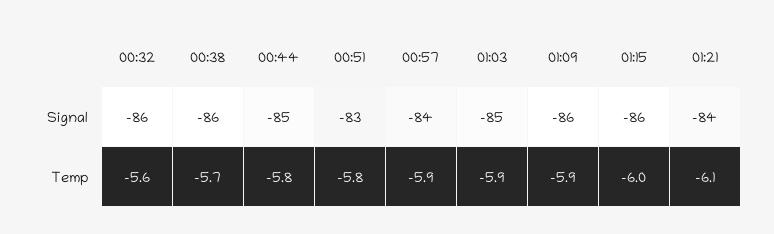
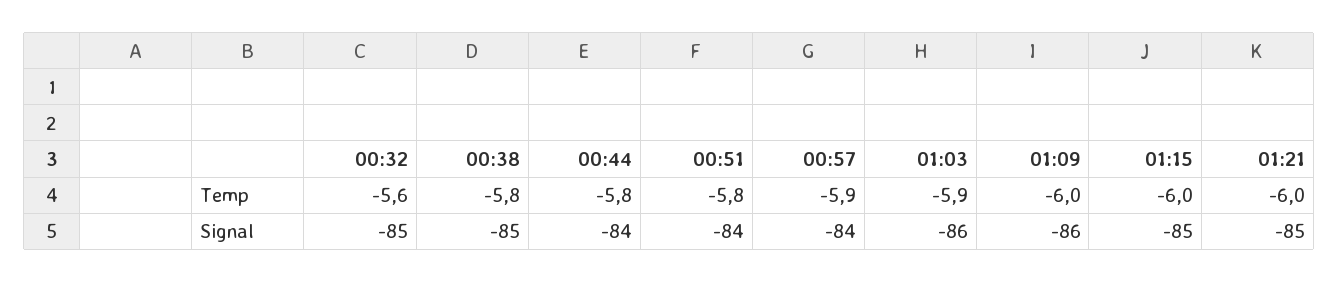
  {
    "00:32": {
-     "Signal": -86,
+     "Signal": -85,
      "Temp": -5.6
    },
    "00:38": {
-     "Signal": -86,
+     "Signal": -85,
-     "Temp": -5.7
+     "Temp": -5.8
    },
    "00:44": {
-     "Signal": -85,
+     "Signal": -84,
      "Temp": -5.8
    },
    "00:51": {
-     "Signal": -83,
+     "Signal": -84,
      "Temp": -5.8
    },
    "00:57": {
      "Signal": -84,
      "Temp": -5.9
    },
    "01:03": {
-     "Signal": -85,
+     "Signal": -86,
      "Temp": -5.9
    },
    "01:09": {
      "Signal": -86,
-     "Temp": -5.9
+     "Temp": -6
    },
    "01:15": {
-     "Signal": -86,
+     "Signal": -85,
      "Temp": -6
    },
    "01:21": {
-     "Signal": -84,
+     "Signal": -85,
-     "Temp": -6.1
+     "Temp": -6
    }
  }

